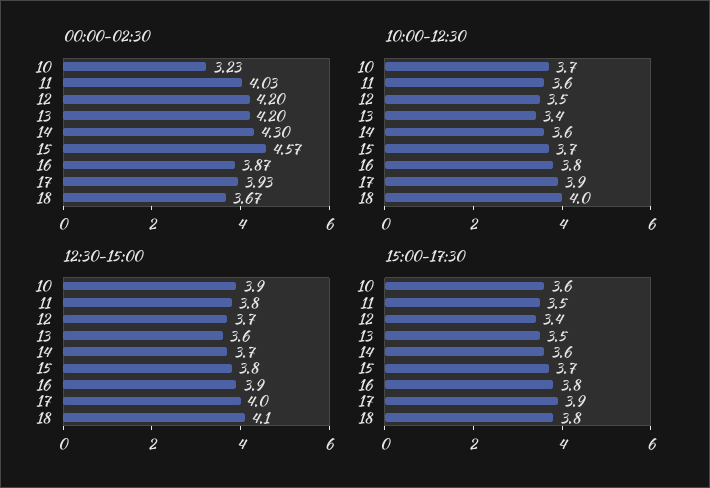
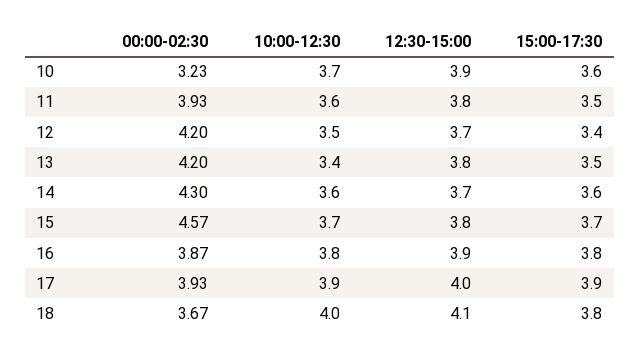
  {
    "00:00-02:30": {
      "10": 3.23,
-     "11": 4.03,
+     "11": 3.93,
      "12": 4.2,
      "13": 4.2,
      "14": 4.3,
      "15": 4.57,
      "16": 3.87,
      "17": 3.93,
      "18": 3.67
    },
    "10:00-12:30": {
      "10": 3.7,
      "11": 3.6,
      "12": 3.5,
      "13": 3.4,
      "14": 3.6,
      "15": 3.7,
      "16": 3.8,
      "17": 3.9,
      "18": 4
    },
    "12:30-15:00": {
      "10": 3.9,
      "11": 3.8,
      "12": 3.7,
-     "13": 3.6,
+     "13": 3.8,
      "14": 3.7,
      "15": 3.8,
      "16": 3.9,
      "17": 4,
      "18": 4.1
    },
    "15:00-17:30": {
      "10": 3.6,
      "11": 3.5,
      "12": 3.4,
      "13": 3.5,
      "14": 3.6,
      "15": 3.7,
      "16": 3.8,
      "17": 3.9,
      "18": 3.8
    }
  }

